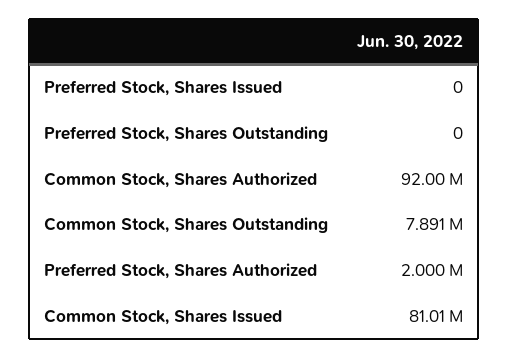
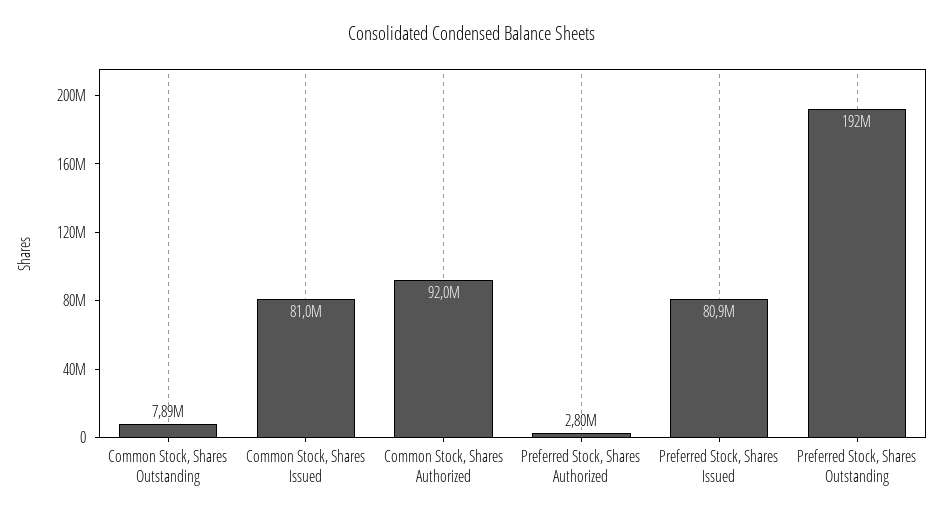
  {
-   "Preferred Stock, Shares Issued": 0,
+   "Preferred Stock, Shares Issued": 80900000,
-   "Preferred Stock, Shares Outstanding": 0,
+   "Preferred Stock, Shares Outstanding": 192000000,
    "Common Stock, Shares Authorized": 92000000,
    "Common Stock, Shares Outstanding": 7891000,
-   "Preferred Stock, Shares Authorized": 2000000,
+   "Preferred Stock, Shares Authorized": 2800000,
    "Common Stock, Shares Issued": 81010000
  }

